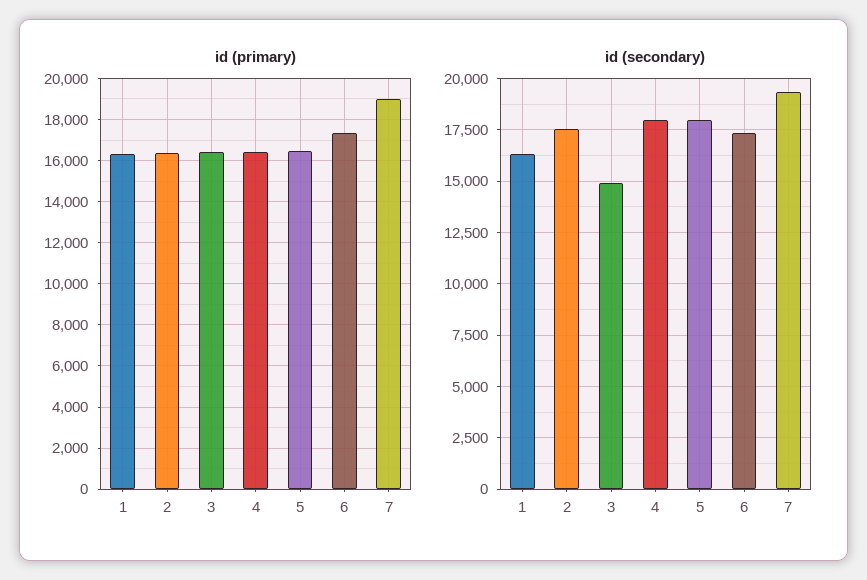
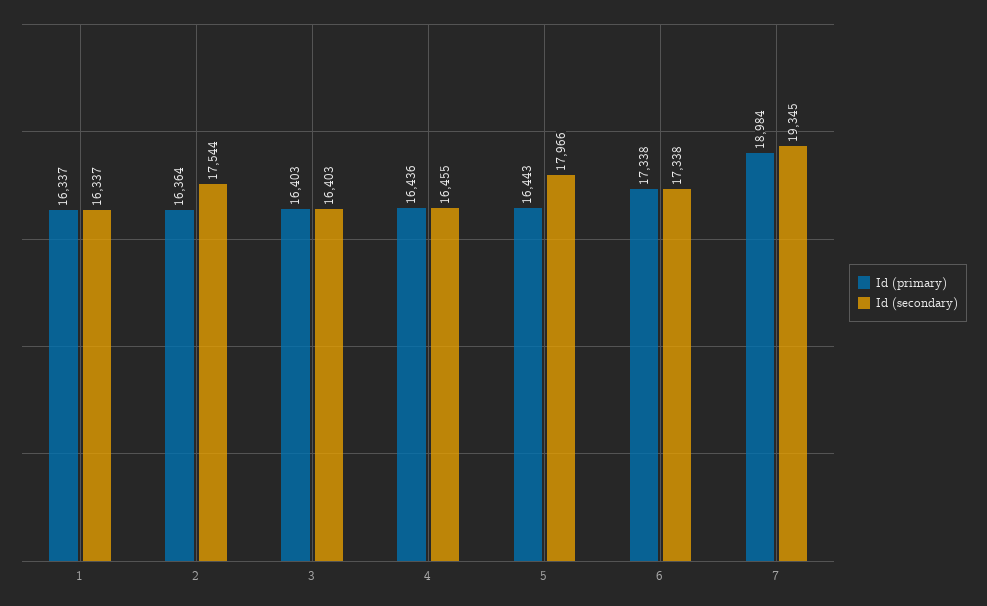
  {
    "id (primary)": {
      "1": 16337,
      "2": 16364,
      "3": 16403,
      "4": 16436,
      "5": 16443,
      "6": 17338,
      "7": 18984
    },
    "id (secondary)": {
      "1": 16337,
      "2": 17544,
-     "3": 15000,
+     "3": 16403,
-     "4": 18000,
+     "4": 16455,
      "5": 17966,
      "6": 17338,
      "7": 19345
    }
  }

